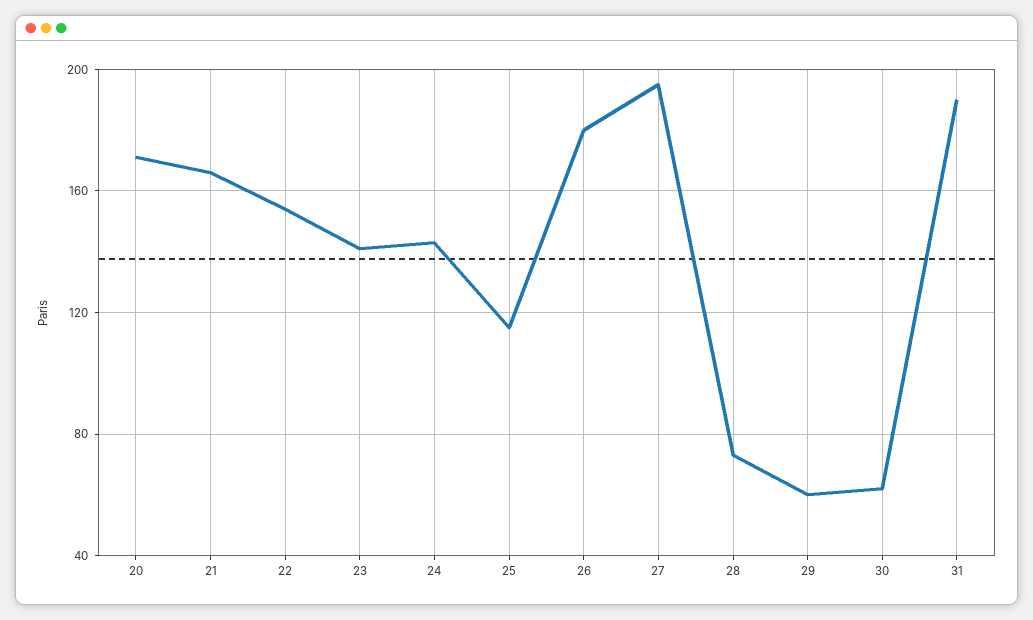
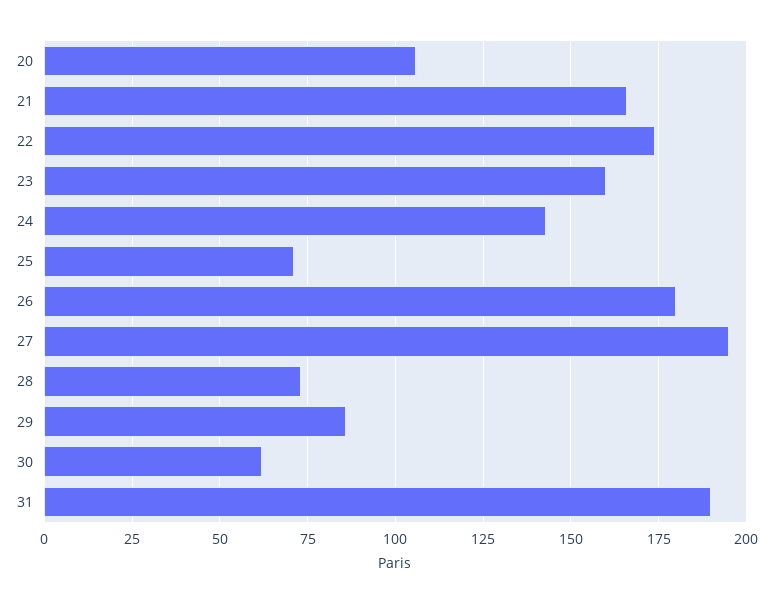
  {
-   "20": 170,
+   "20": 105,
    "21": 165,
-   "22": 155,
+   "22": 175,
-   "23": 140,
+   "23": 160,
    "24": 145,
-   "25": 115,
+   "25": 70,
    "26": 180,
    "27": 195,
    "28": 75,
-   "29": 60,
+   "29": 85,
    "30": 60,
    "31": 190
  }

